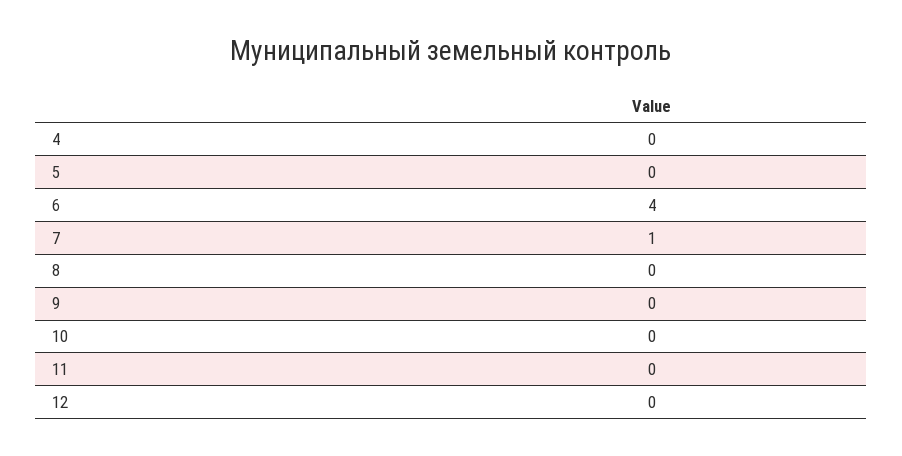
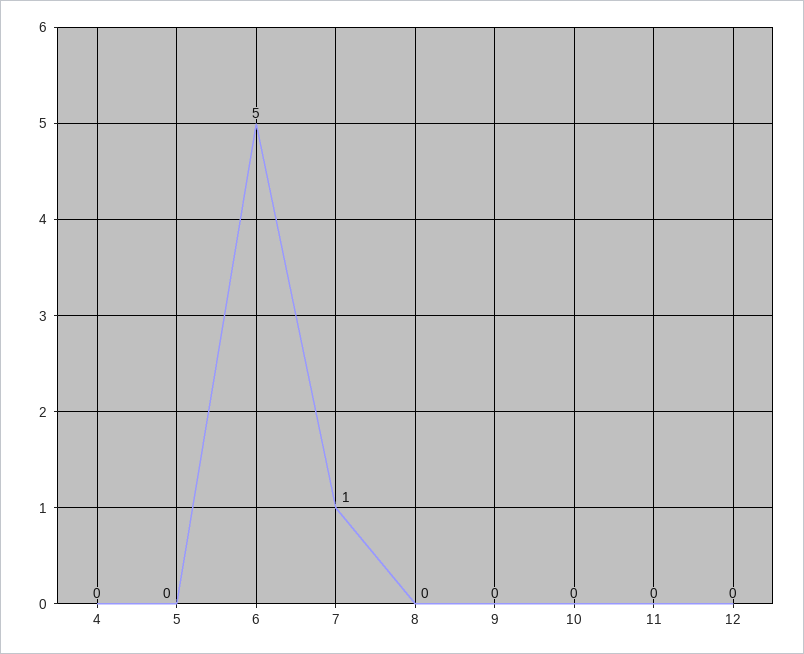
  {
    "4": 0,
    "5": 0,
-   "6": 4,
+   "6": 5,
    "7": 1,
    "8": 0,
    "9": 0,
    "10": 0,
    "11": 0,
    "12": 0
  }

